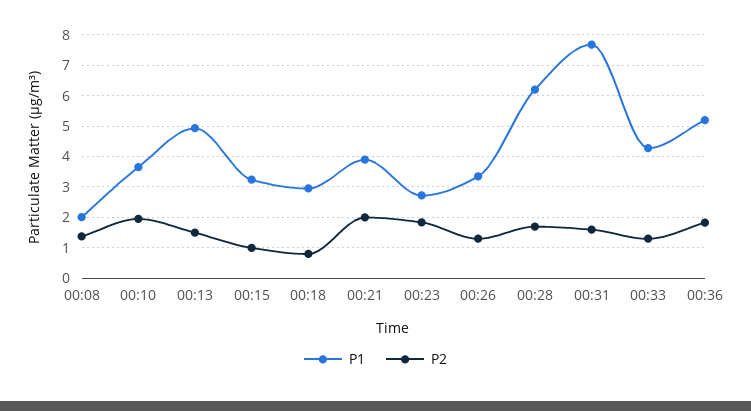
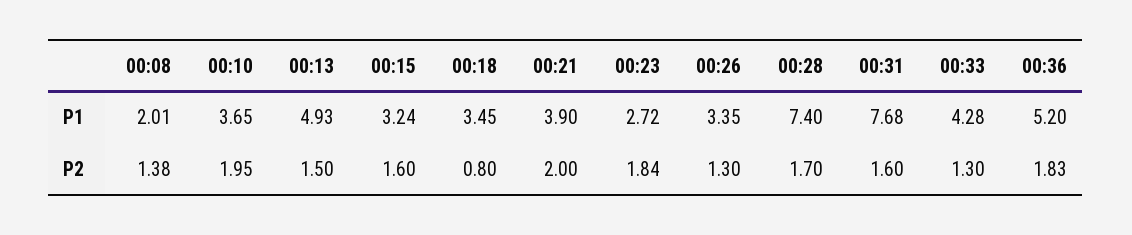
  {
    "P1": {
      "00:08": 2.01,
      "00:10": 3.65,
      "00:13": 4.93,
      "00:15": 3.24,
-     "00:18": 3,
+     "00:18": 3.45,
      "00:21": 3.9,
      "00:23": 2.72,
      "00:26": 3.35,
-     "00:28": 6.2,
+     "00:28": 7.4,
      "00:31": 7.68,
      "00:33": 4.28,
      "00:36": 5.2
    },
    "P2": {
      "00:08": 1.38,
      "00:10": 1.95,
      "00:13": 1.5,
-     "00:15": 1,
+     "00:15": 1.6,
      "00:18": 0.8,
      "00:21": 2,
      "00:23": 1.84,
      "00:26": 1.3,
      "00:28": 1.7,
      "00:31": 1.6,
      "00:33": 1.3,
      "00:36": 1.83
    }
  }

